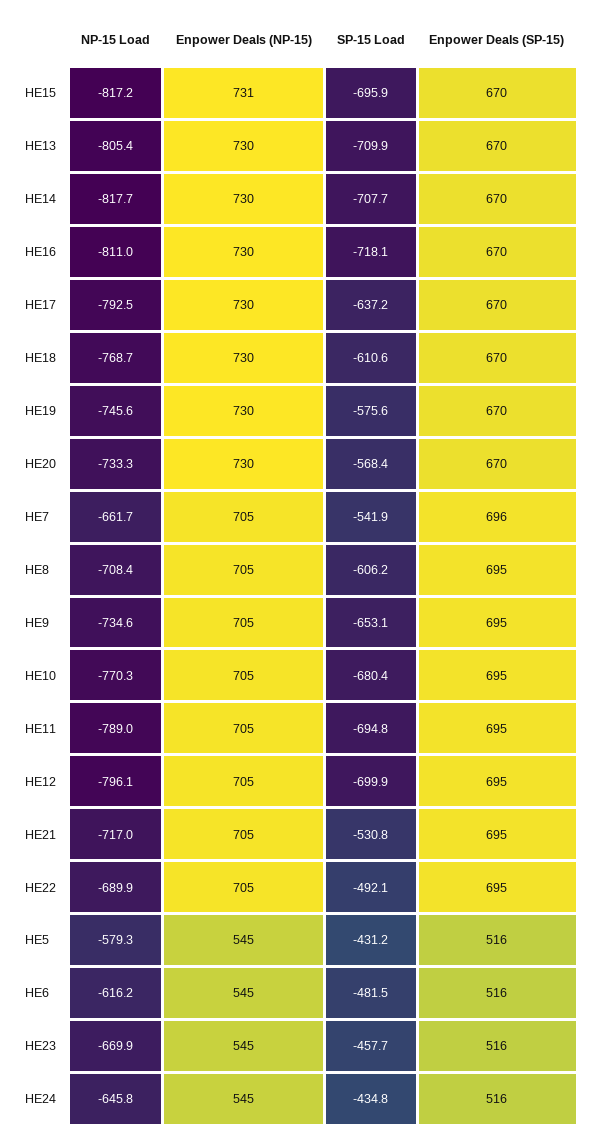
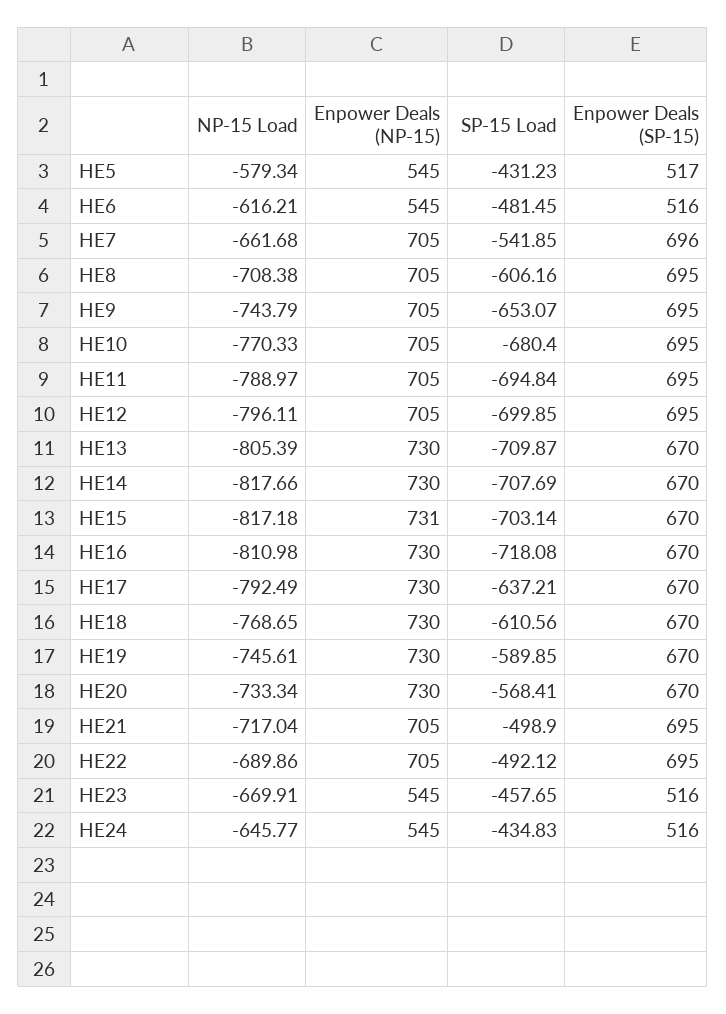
  {
    "NP-15 Load": {
      "HE15": -817.18,
      "HE13": -805.39,
      "HE14": -817.66,
      "HE16": -810.98,
      "HE17": -792.49,
      "HE18": -768.65,
      "HE19": -745.61,
      "HE20": -733.34,
      "HE7": -661.68,
      "HE8": -708.38,
-     "HE9": -734.6,
+     "HE9": -743.79,
      "HE10": -770.33,
      "HE11": -788.97,
      "HE12": -796.11,
      "HE21": -717.04,
      "HE22": -689.86,
      "HE5": -579.34,
      "HE6": -616.21,
      "HE23": -669.91,
      "HE24": -645.77
    },
    "Enpower Deals (NP-15)": {
      "HE15": 731,
      "HE13": 730,
      "HE14": 730,
      "HE16": 730,
      "HE17": 730,
      "HE18": 730,
      "HE19": 730,
      "HE20": 730,
      "HE7": 705,
      "HE8": 705,
      "HE9": 705,
      "HE10": 705,
      "HE11": 705,
      "HE12": 705,
      "HE21": 705,
      "HE22": 705,
      "HE5": 545,
      "HE6": 545,
      "HE23": 545,
      "HE24": 545
    },
    "SP-15 Load": {
-     "HE15": -695.9,
+     "HE15": -703.14,
      "HE13": -709.87,
      "HE14": -707.69,
      "HE16": -718.08,
      "HE17": -637.21,
      "HE18": -610.56,
-     "HE19": -575.6,
+     "HE19": -589.85,
      "HE20": -568.41,
      "HE7": -541.85,
      "HE8": -606.16,
      "HE9": -653.07,
      "HE10": -680.4,
      "HE11": -694.84,
      "HE12": -699.85,
-     "HE21": -530.8,
+     "HE21": -498.9,
      "HE22": -492.12,
      "HE5": -431.23,
      "HE6": -481.45,
      "HE23": -457.65,
      "HE24": -434.83
    },
    "Enpower Deals (SP-15)": {
      "HE15": 670,
      "HE13": 670,
      "HE14": 670,
      "HE16": 670,
      "HE17": 670,
      "HE18": 670,
      "HE19": 670,
      "HE20": 670,
      "HE7": 696,
      "HE8": 695,
      "HE9": 695,
      "HE10": 695,
      "HE11": 695,
      "HE12": 695,
      "HE21": 695,
      "HE22": 695,
-     "HE5": 516,
+     "HE5": 517,
      "HE6": 516,
      "HE23": 516,
      "HE24": 516
    }
  }

